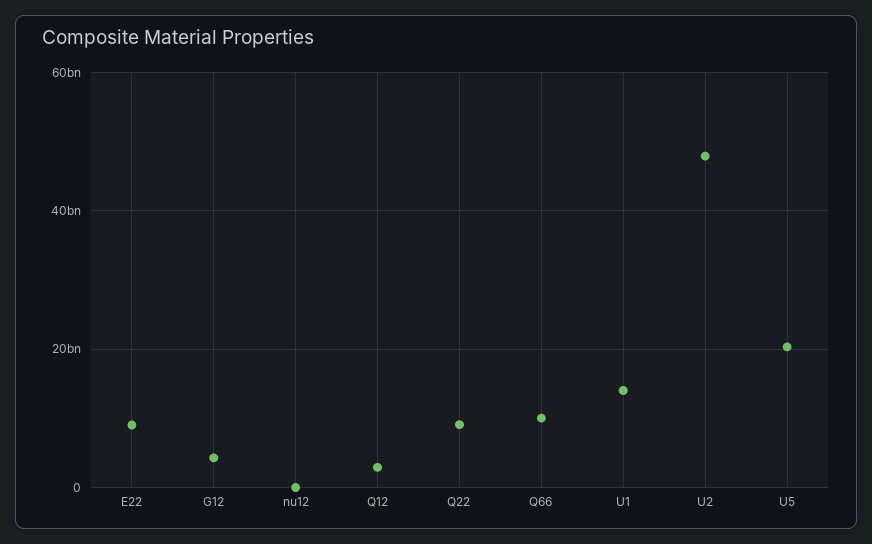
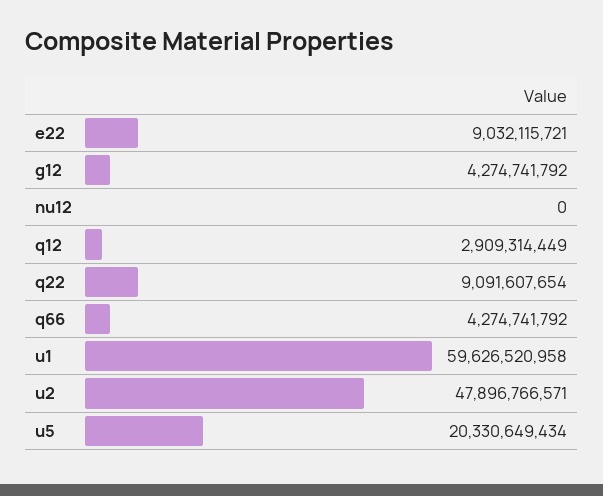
  {
    "E22": 9032115721,
    "G12": 4274741792,
    "nu12": 0,
    "Q12": 2909314449,
    "Q22": 9091607654,
-   "Q66": 10000000000,
+   "Q66": 4274741792,
-   "U1": 14000000000,
+   "U1": 59626520958,
    "U2": 47896766571,
    "U5": 20330649434
  }

